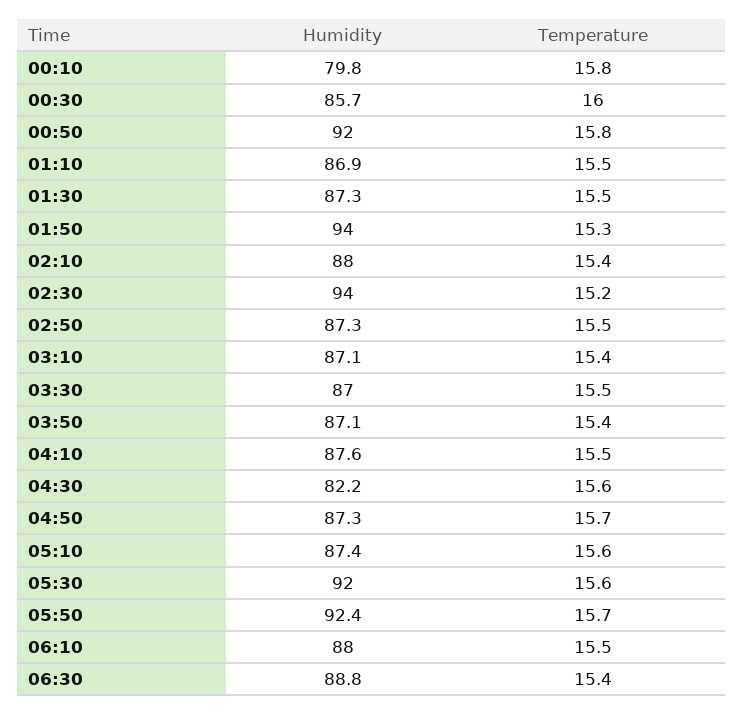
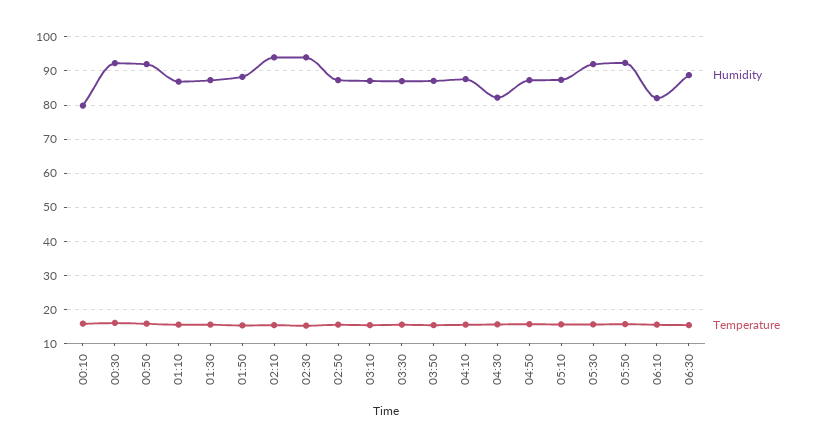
  {
    "Humidity": {
      "00:10": 79.8,
-     "00:30": 85.7,
+     "00:30": 92,
      "00:50": 92,
      "01:10": 86.9,
      "01:30": 87.3,
-     "01:50": 94,
+     "01:50": 88,
-     "02:10": 88,
+     "02:10": 94,
      "02:30": 94,
      "02:50": 87.3,
      "03:10": 87.1,
      "03:30": 87,
      "03:50": 87.1,
      "04:10": 87.6,
      "04:30": 82.2,
      "04:50": 87.3,
      "05:10": 87.4,
      "05:30": 92,
      "05:50": 92.4,
-     "06:10": 88,
+     "06:10": 82,
      "06:30": 88.8
    },
    "Temperature": {
      "00:10": 15.8,
      "00:30": 16,
      "00:50": 15.8,
      "01:10": 15.5,
      "01:30": 15.5,
      "01:50": 15.3,
      "02:10": 15.4,
      "02:30": 15.2,
      "02:50": 15.5,
      "03:10": 15.4,
      "03:30": 15.5,
      "03:50": 15.4,
      "04:10": 15.5,
      "04:30": 15.6,
      "04:50": 15.7,
      "05:10": 15.6,
      "05:30": 15.6,
      "05:50": 15.7,
      "06:10": 15.5,
      "06:30": 15.4
    }
  }

